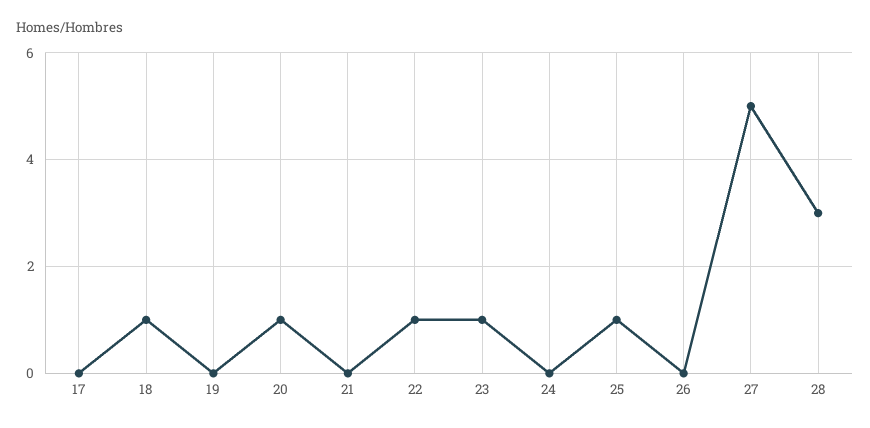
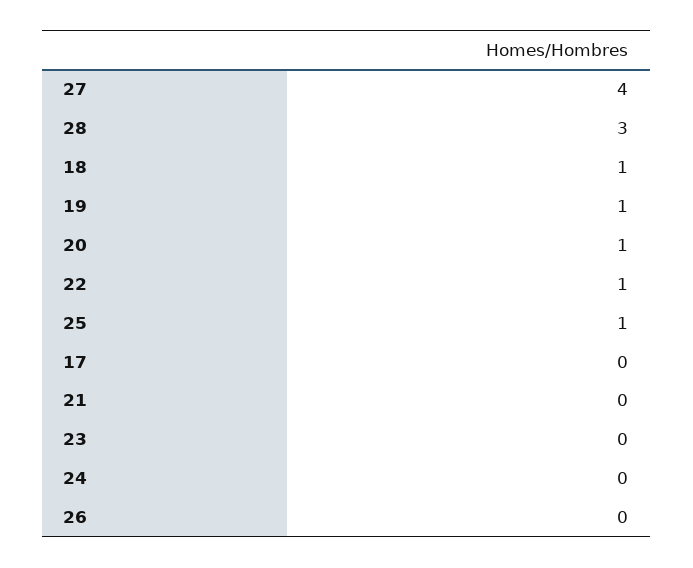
  {
    "17": 0,
    "18": 1,
-   "19": 0,
+   "19": 1,
    "20": 1,
    "21": 0,
    "22": 1,
-   "23": 1,
+   "23": 0,
    "24": 0,
    "25": 1,
    "26": 0,
-   "27": 5,
+   "27": 4,
    "28": 3
  }

